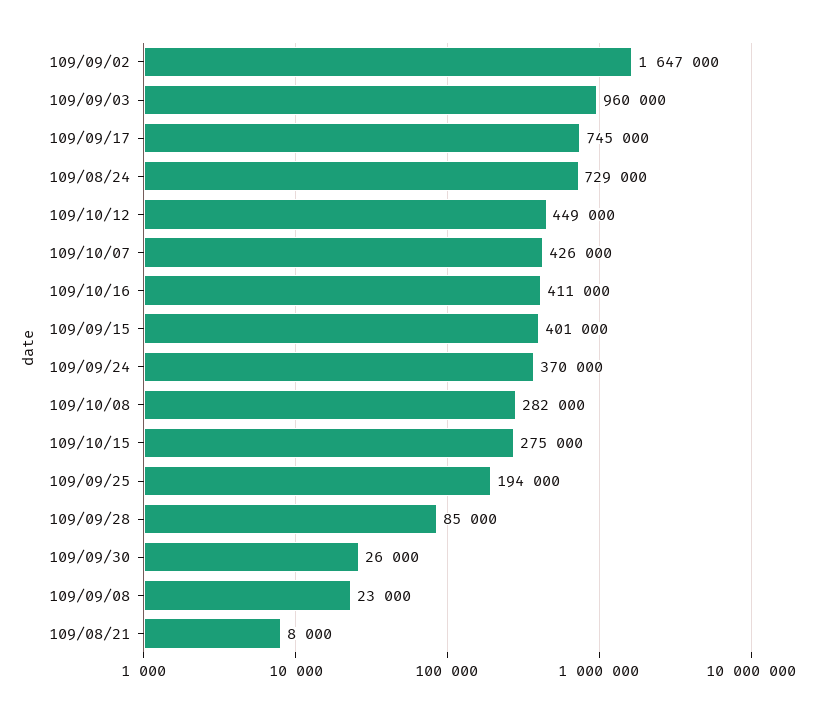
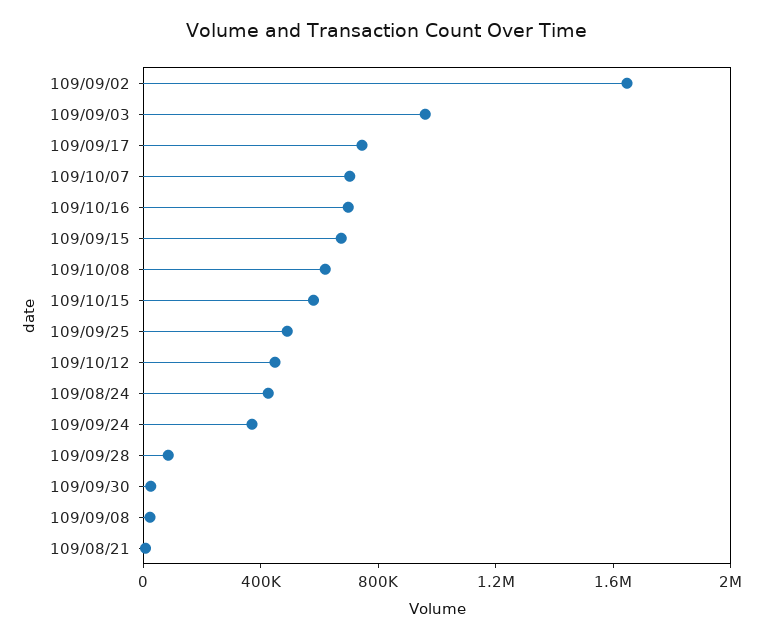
  {
    "109/09/02": 1647000,
    "109/09/03": 960000,
    "109/09/17": 745000,
-   "109/08/24": 729000,
+   "109/08/24": 400000,
    "109/10/12": 449000,
-   "109/10/07": 426000,
+   "109/10/07": 700000,
-   "109/10/16": 411000,
+   "109/10/16": 700000,
-   "109/09/15": 401000,
+   "109/09/15": 700000,
    "109/09/24": 370000,
-   "109/10/08": 282000,
+   "109/10/08": 600000,
-   "109/10/15": 275000,
+   "109/10/15": 600000,
-   "109/09/25": 194000,
+   "109/09/25": 500000,
    "109/09/28": 85000,
    "109/09/30": 26000,
    "109/09/08": 23000,
    "109/08/21": 8000
  }

